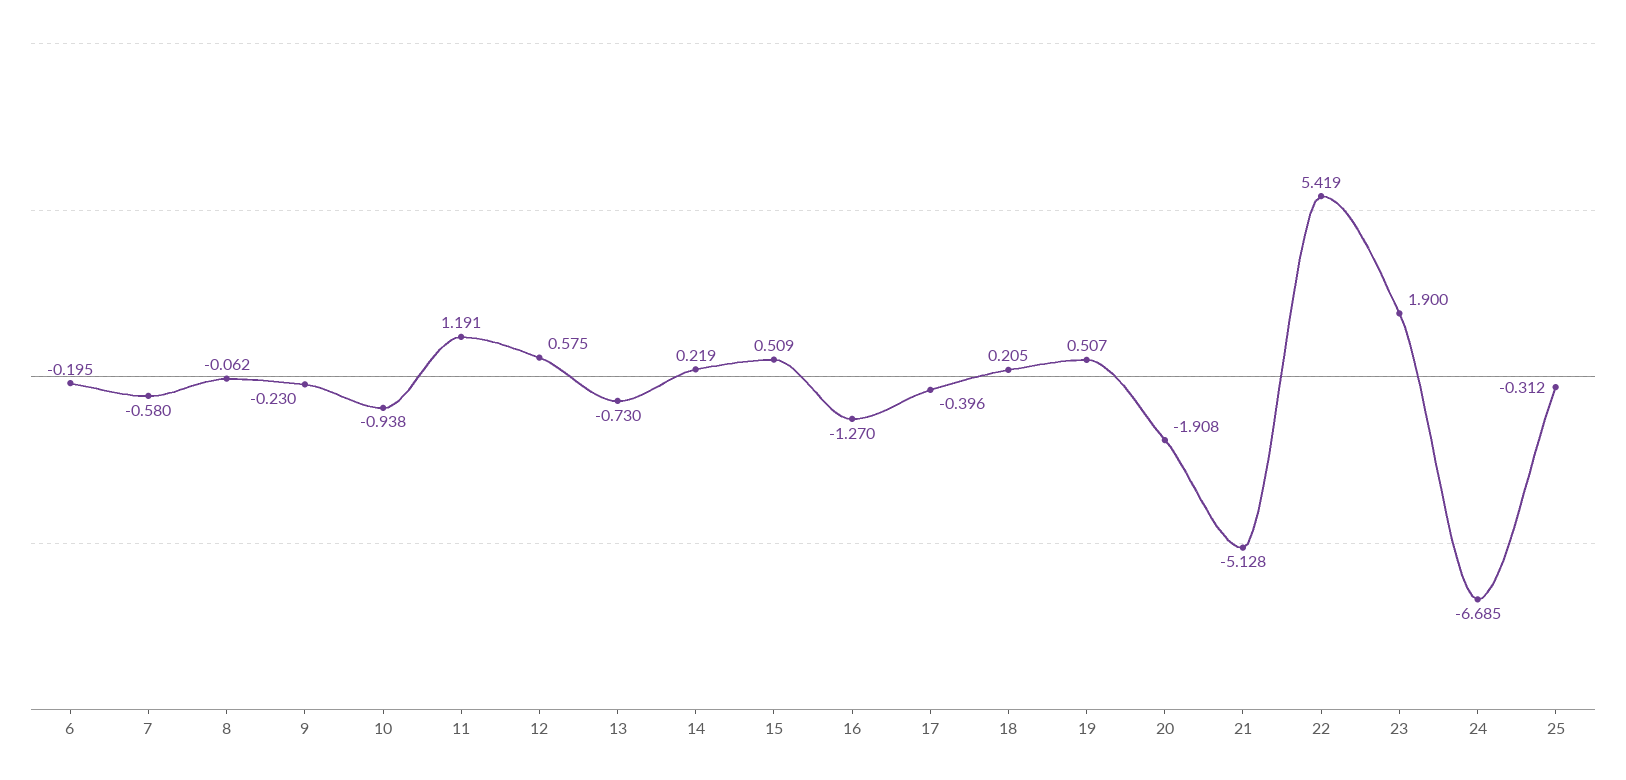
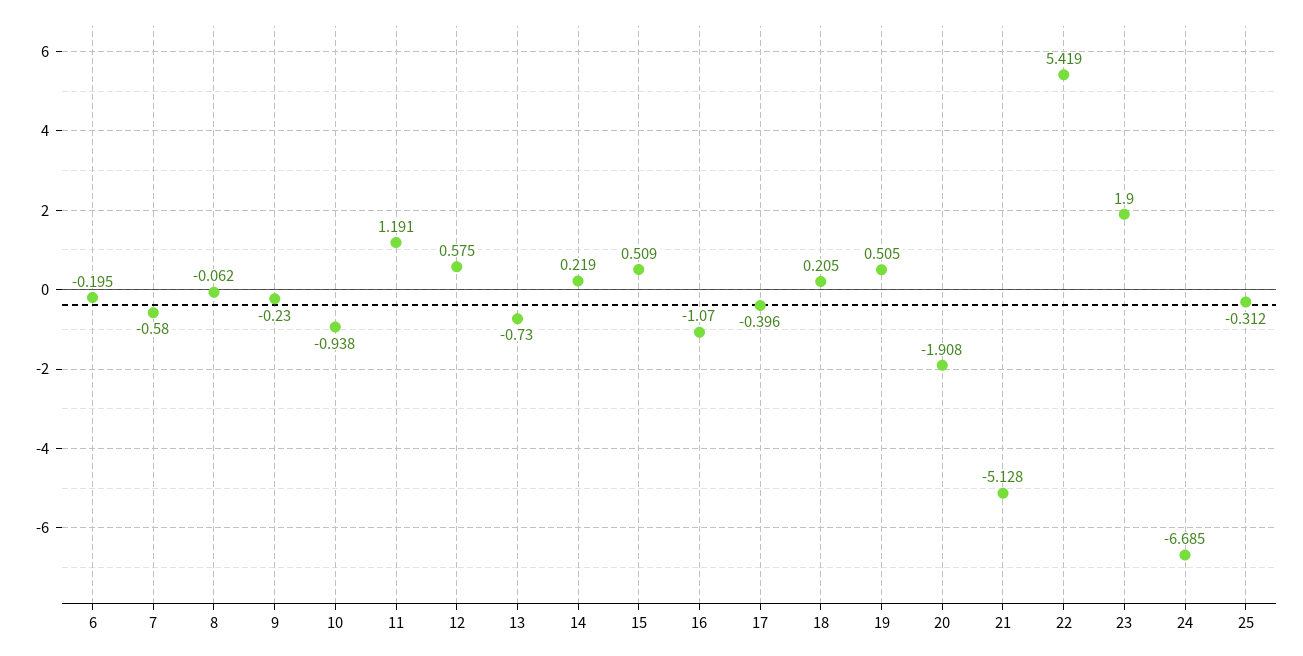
  {
    "6": -0.195,
    "7": -0.58,
    "8": -0.062,
    "9": -0.23,
    "10": -0.938,
    "11": 1.191,
    "12": 0.575,
    "13": -0.73,
    "14": 0.219,
    "15": 0.509,
-   "16": -1.27,
+   "16": -1.07,
    "17": -0.396,
    "18": 0.205,
-   "19": 0.507,
+   "19": 0.505,
    "20": -1.908,
    "21": -5.128,
    "22": 5.419,
    "23": 1.9,
    "24": -6.685,
    "25": -0.312
  }

